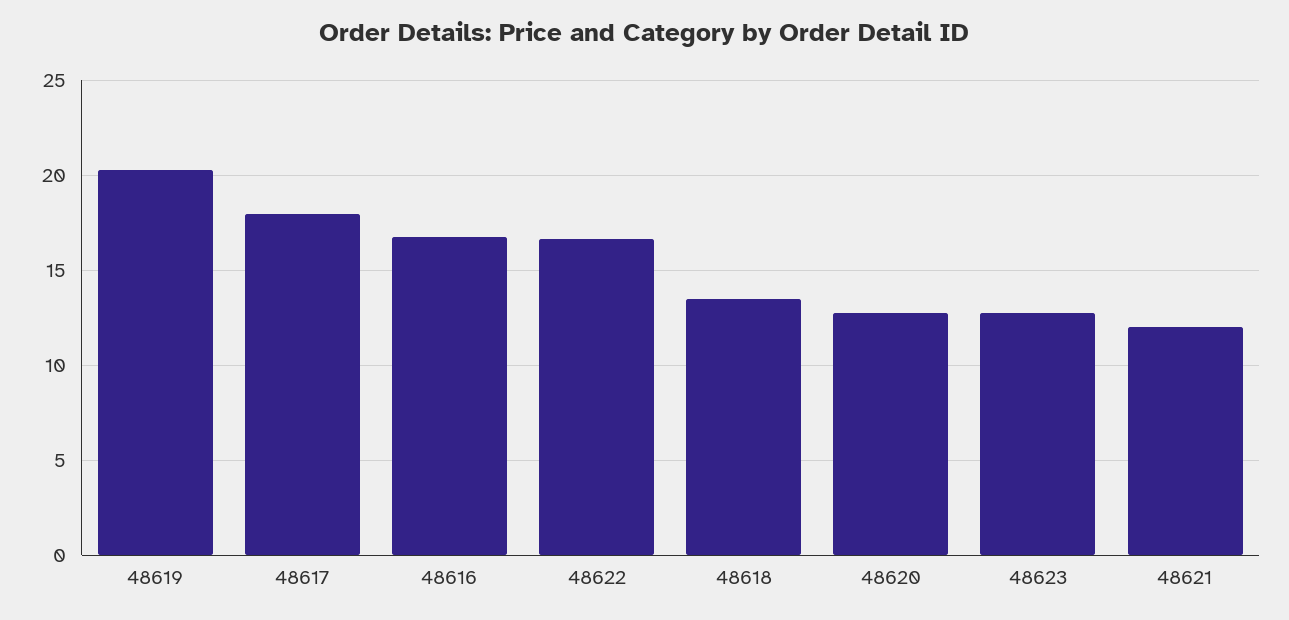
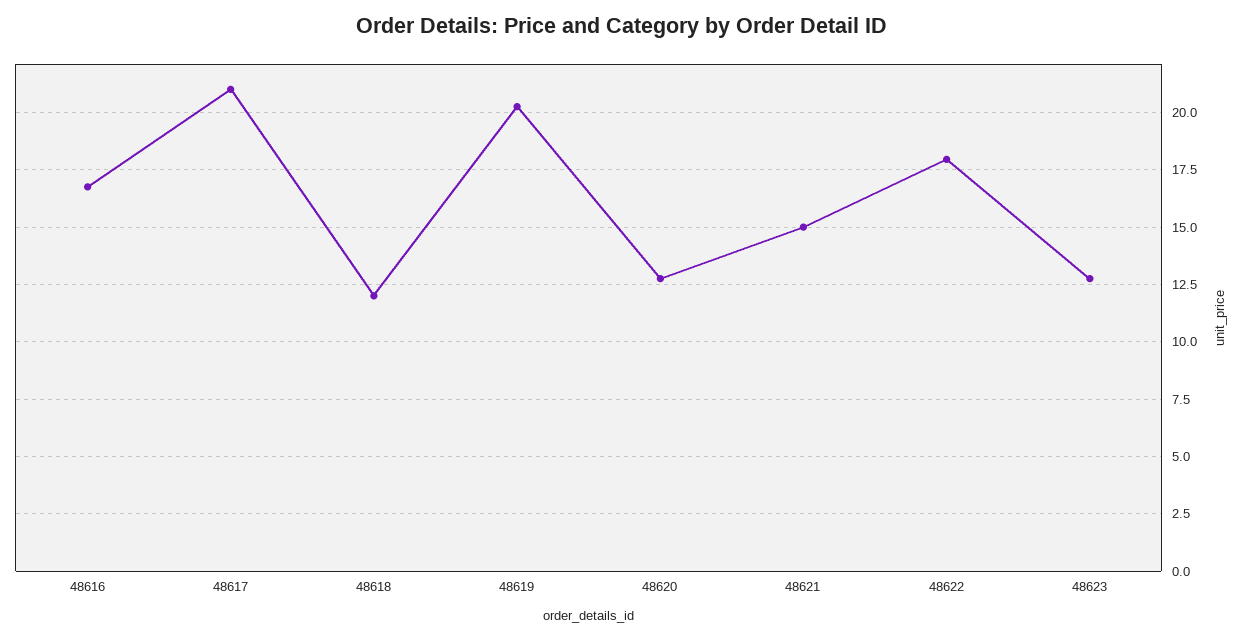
  {
    "48619": 20.5,
-   "48617": 18,
+   "48617": 21,
    "48616": 17,
-   "48622": 16.5,
+   "48622": 18,
-   "48618": 13.5,
+   "48618": 12,
    "48620": 13,
    "48623": 13,
-   "48621": 12
+   "48621": 15
  }

